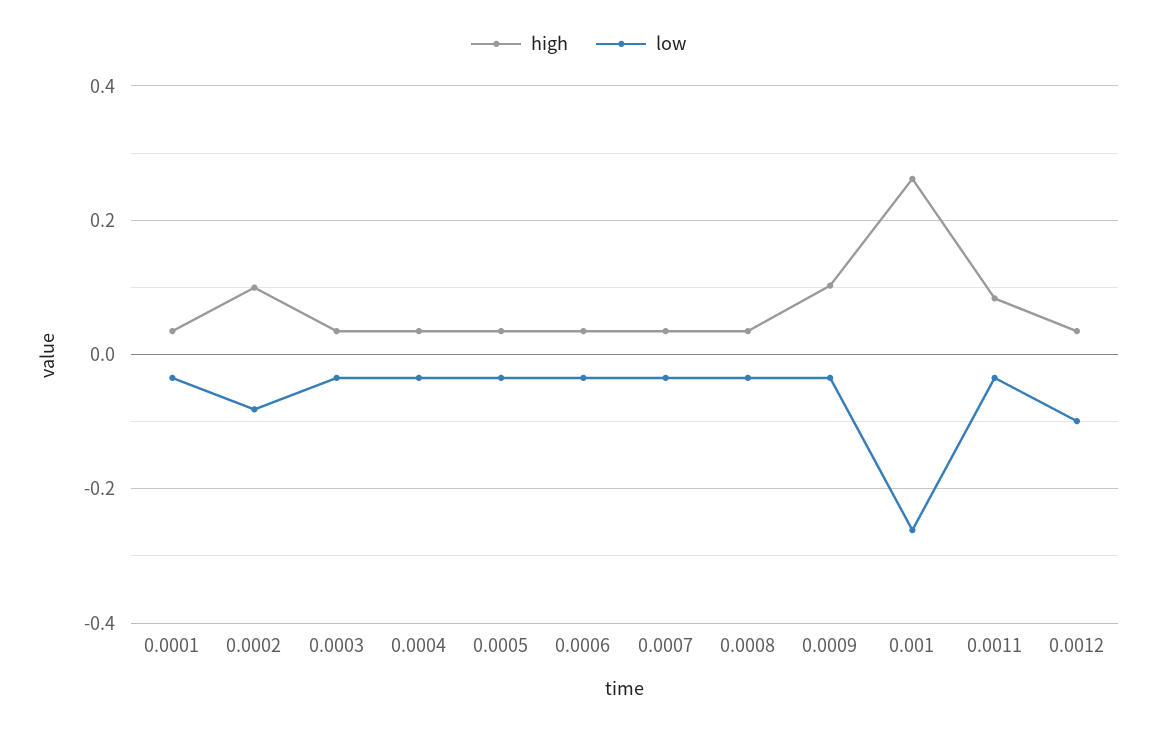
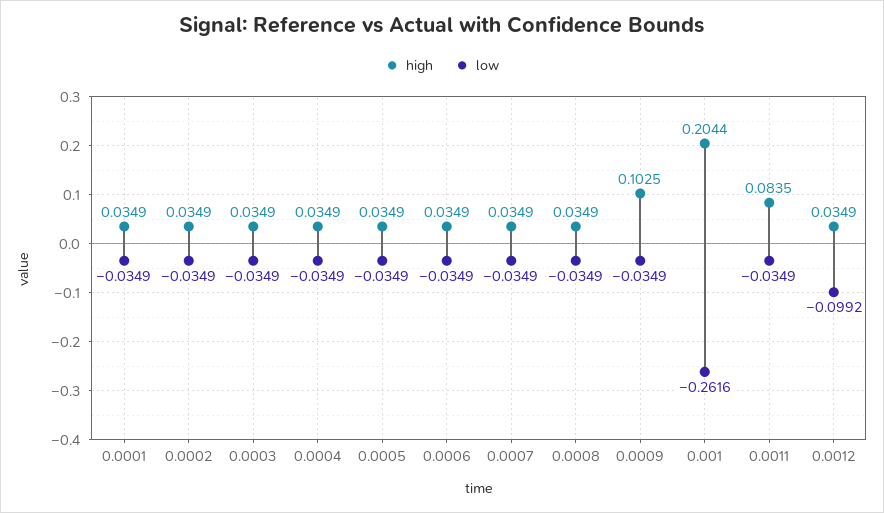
  {
    "high": {
      "0.0001": 0.0349,
-     "0.0002": 0.1,
+     "0.0002": 0.0349,
      "0.0003": 0.0349,
      "0.0004": 0.0349,
      "0.0005": 0.0349,
      "0.0006": 0.0349,
      "0.0007": 0.0349,
      "0.0008": 0.0349,
      "0.0009": 0.1025,
-     "0.001": 0.26,
+     "0.001": 0.2044,
      "0.0011": 0.0835,
      "0.0012": 0.0349
    },
    "low": {
      "0.0001": -0.0349,
-     "0.0002": -0.08,
+     "0.0002": -0.0349,
      "0.0003": -0.0349,
      "0.0004": -0.0349,
      "0.0005": -0.0349,
      "0.0006": -0.0349,
      "0.0007": -0.0349,
      "0.0008": -0.0349,
      "0.0009": -0.0349,
      "0.001": -0.2616,
      "0.0011": -0.0349,
      "0.0012": -0.0992
    }
  }

